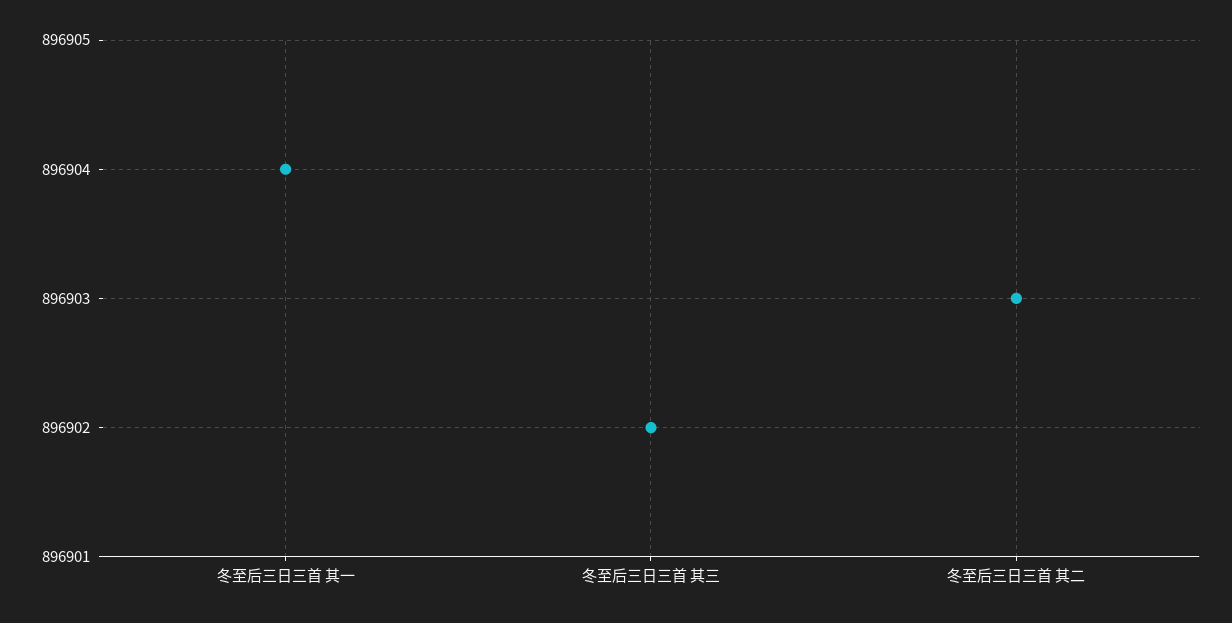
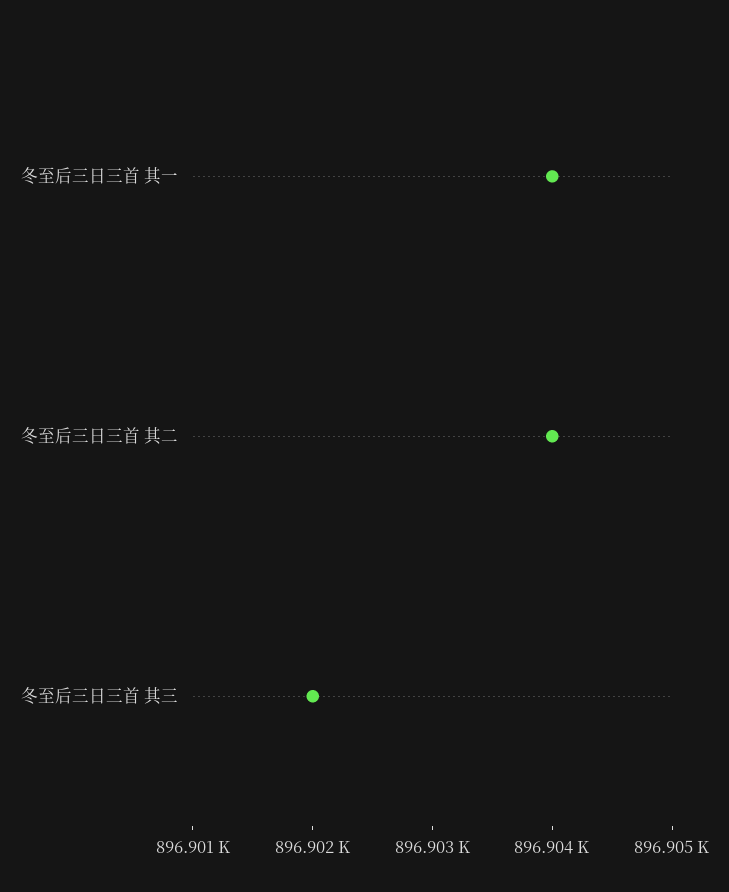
  {
    "冬至后三日三首 其一": 896904,
    "冬至后三日三首 其三": 896902,
-   "冬至后三日三首 其二": 896903
+   "冬至后三日三首 其二": 896904
  }

